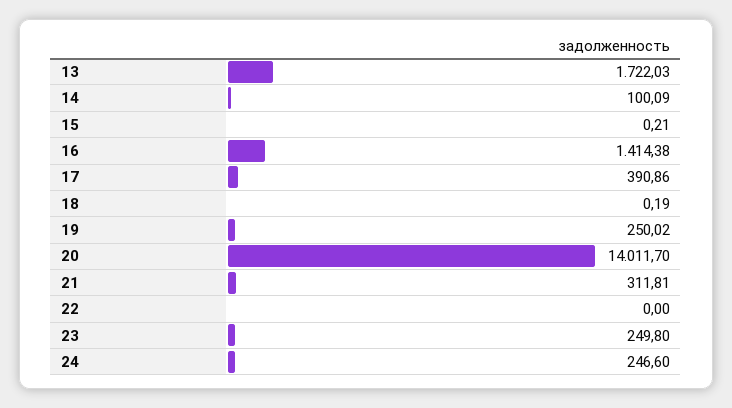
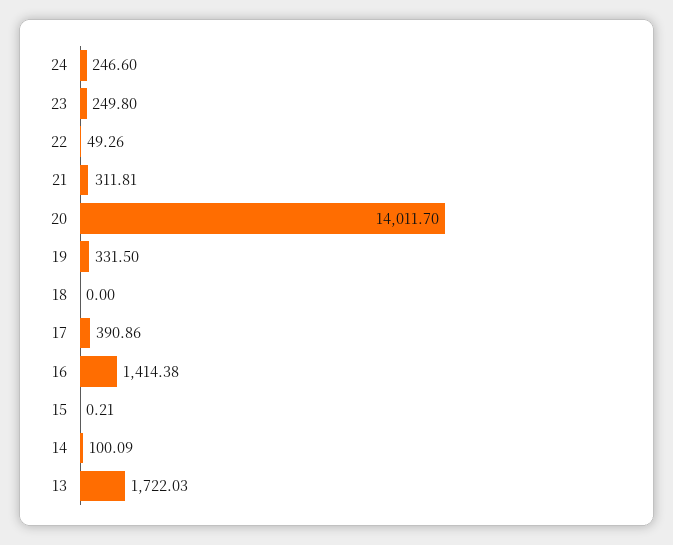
  {
    "13": 1722.03,
    "14": 100.09,
    "15": 0.21,
    "16": 1414.38,
    "17": 390.86,
-   "18": 0.19,
+   "18": 0,
-   "19": 250.02,
+   "19": 331.5,
    "20": 14011.7,
    "21": 311.81,
-   "22": 0,
+   "22": 49.26,
    "23": 249.8,
    "24": 246.6
  }

